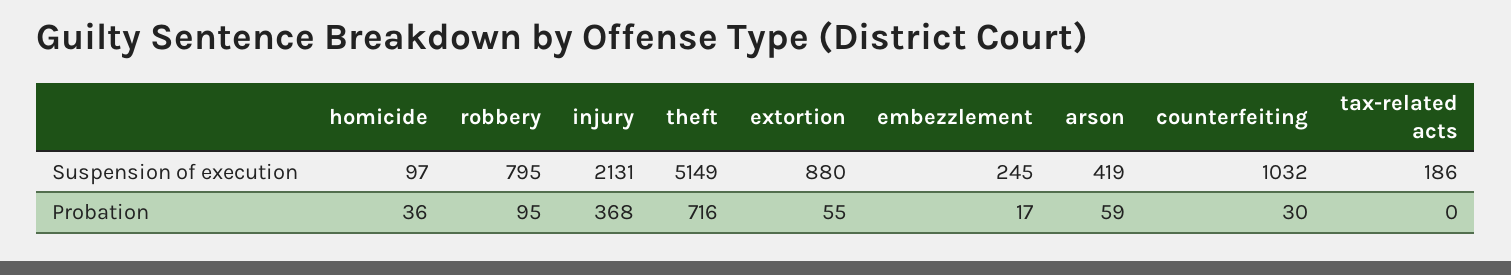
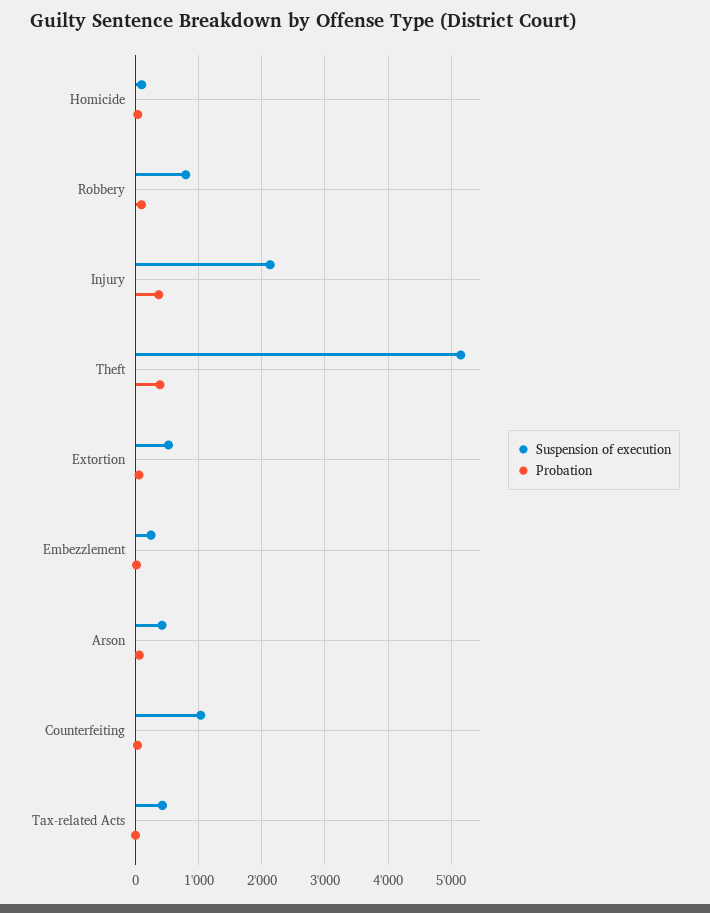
  {
    "Suspension of execution": {
      "homicide": 97,
      "robbery": 795,
      "injury": 2131,
      "theft": 5149,
-     "extortion": 880,
+     "extortion": 500,
      "embezzlement": 245,
      "arson": 419,
      "counterfeiting": 1032,
-     "tax-related acts": 186
+     "tax-related acts": 400
    },
    "Probation": {
      "homicide": 36,
      "robbery": 95,
      "injury": 368,
-     "theft": 716,
+     "theft": 400,
      "extortion": 55,
      "embezzlement": 17,
      "arson": 59,
      "counterfeiting": 30,
      "tax-related acts": 0
    }
  }

